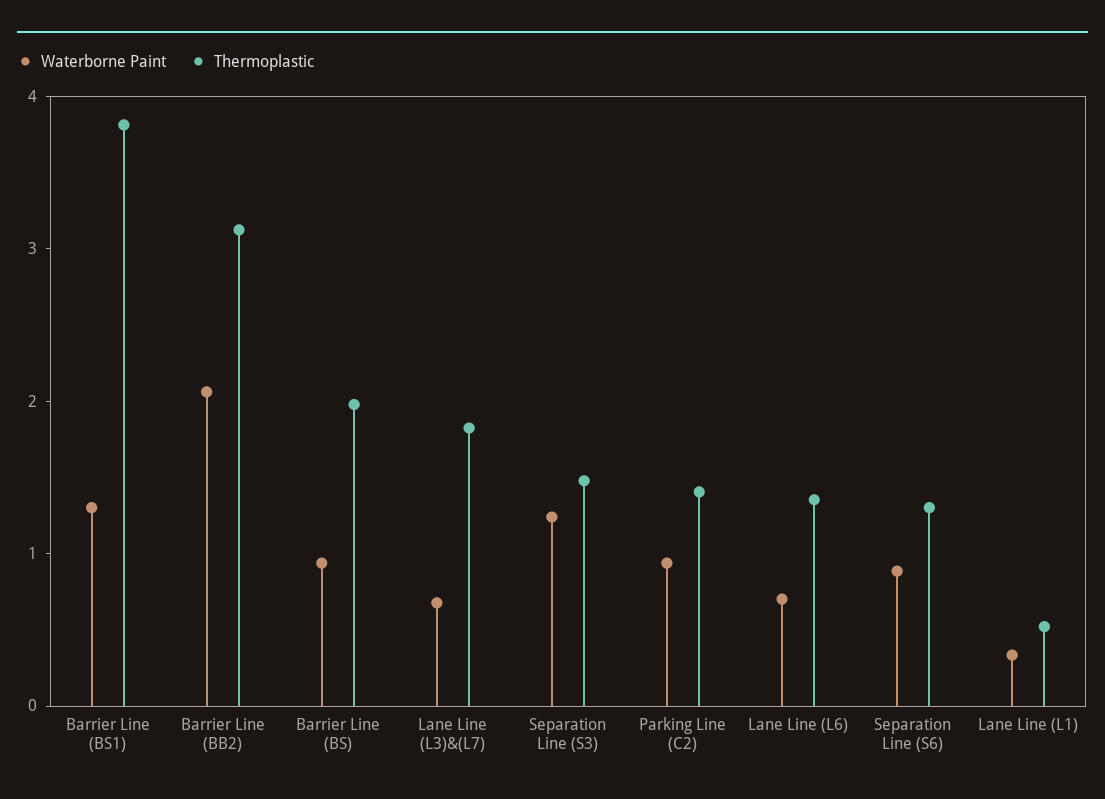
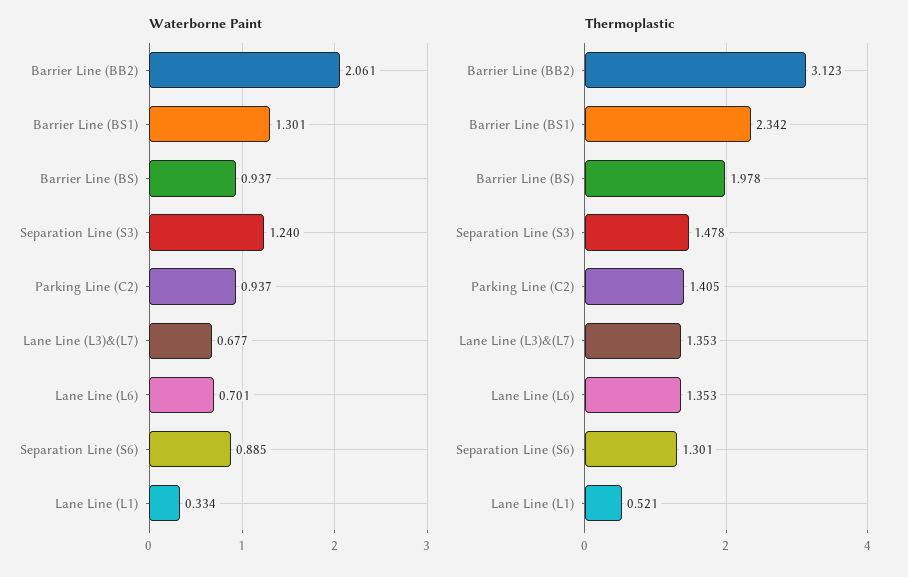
  {
    "Waterborne Paint": {
      "Barrier Line (BS1)": 1.301,
      "Barrier Line (BB2)": 2.061,
      "Barrier Line (BS)": 0.937,
      "Lane Line (L3)&(L7)": 0.677,
      "Separation Line (S3)": 1.24,
      "Parking Line (C2)": 0.937,
      "Lane Line (L6)": 0.701,
      "Separation Line (S6)": 0.885,
      "Lane Line (L1)": 0.334
    },
    "Thermoplastic": {
-     "Barrier Line (BS1)": 3.8,
+     "Barrier Line (BS1)": 2.342,
      "Barrier Line (BB2)": 3.123,
      "Barrier Line (BS)": 1.978,
-     "Lane Line (L3)&(L7)": 1.8,
+     "Lane Line (L3)&(L7)": 1.353,
      "Separation Line (S3)": 1.478,
      "Parking Line (C2)": 1.405,
      "Lane Line (L6)": 1.353,
      "Separation Line (S6)": 1.301,
      "Lane Line (L1)": 0.521
    }
  }

